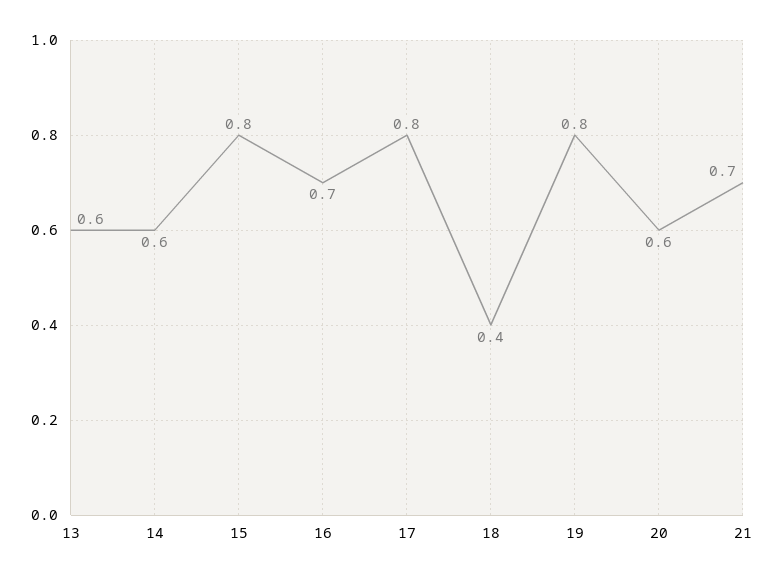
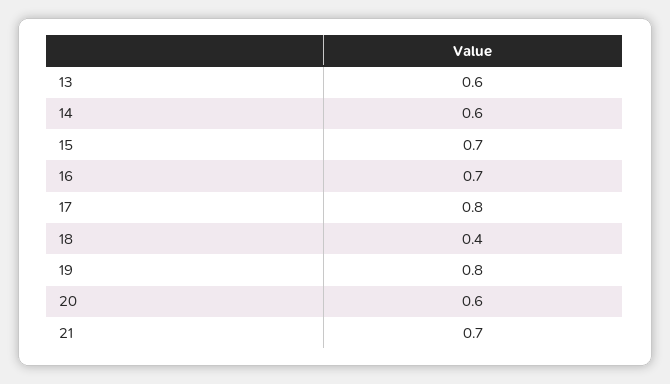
  {
    "13": 0.6,
    "14": 0.6,
-   "15": 0.8,
+   "15": 0.7,
    "16": 0.7,
    "17": 0.8,
    "18": 0.4,
    "19": 0.8,
    "20": 0.6,
    "21": 0.7
  }

